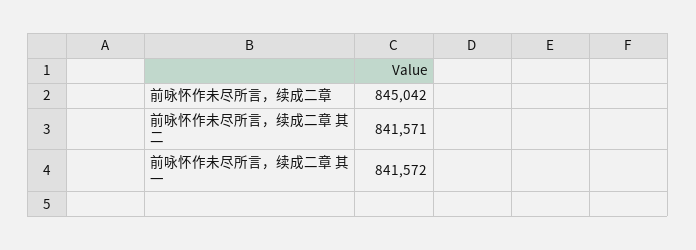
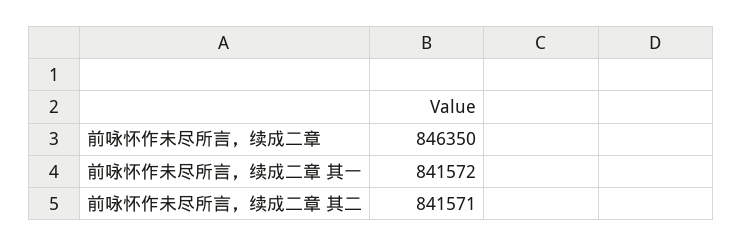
  {
-   "前咏怀作未尽所言，续成二章": 845042,
+   "前咏怀作未尽所言，续成二章": 846350,
    "前咏怀作未尽所言，续成二章 其二": 841571,
    "前咏怀作未尽所言，续成二章 其一": 841572
  }

